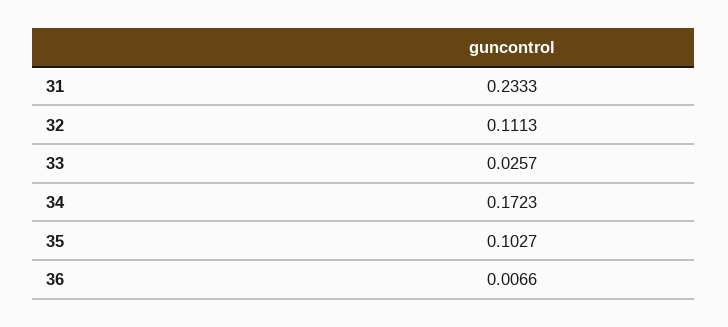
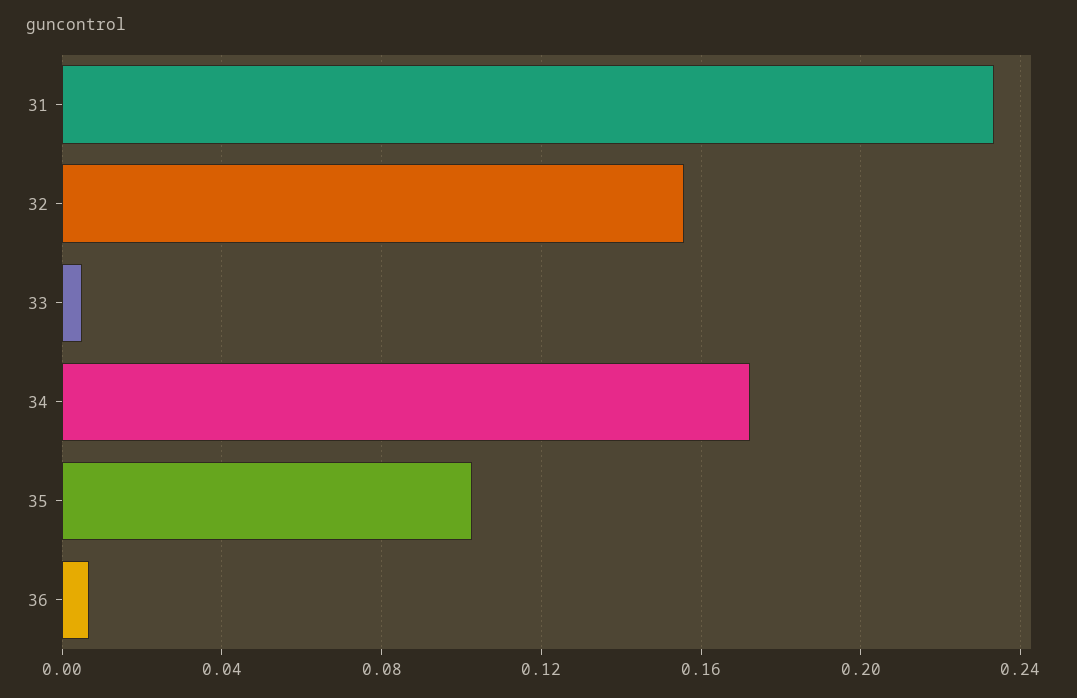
  {
    "31": 0.2333,
-   "32": 0.1113,
+   "32": 0.155,
-   "33": 0.0257,
+   "33": 0.005,
    "34": 0.1723,
    "35": 0.1027,
    "36": 0.0066
  }

